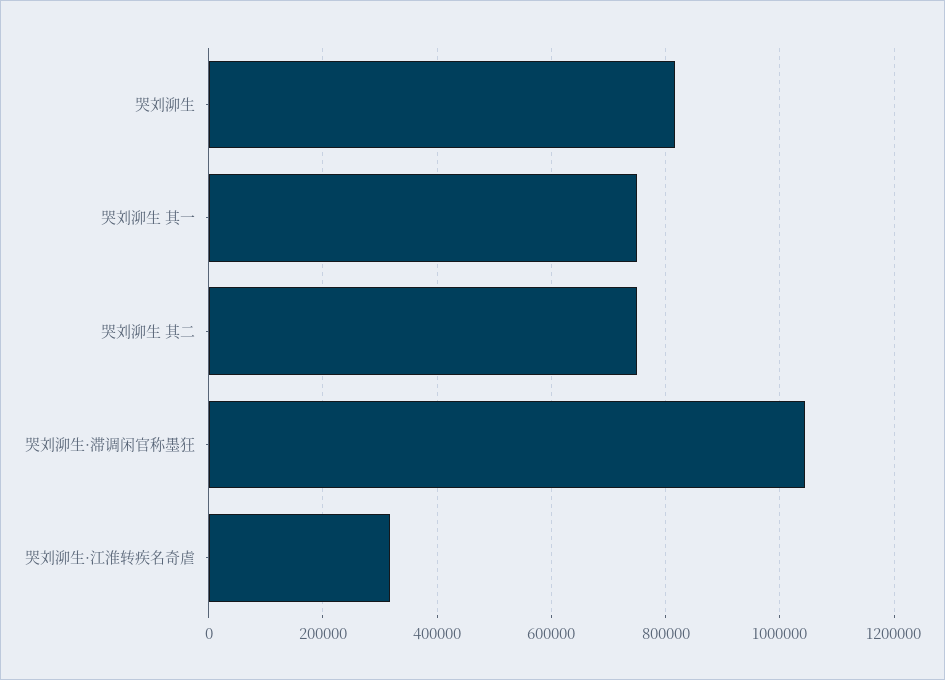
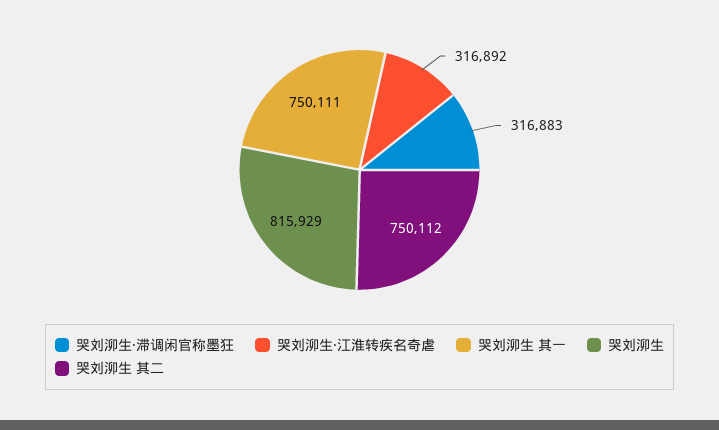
  {
    "哭刘泖生": 815929,
    "哭刘泖生 其一": 750111,
    "哭刘泖生 其二": 750112,
-   "哭刘泖生·滞调闲官称墨狂": 1040000,
+   "哭刘泖生·滞调闲官称墨狂": 316883,
    "哭刘泖生·江淮转疾名奇虐": 316892
  }

